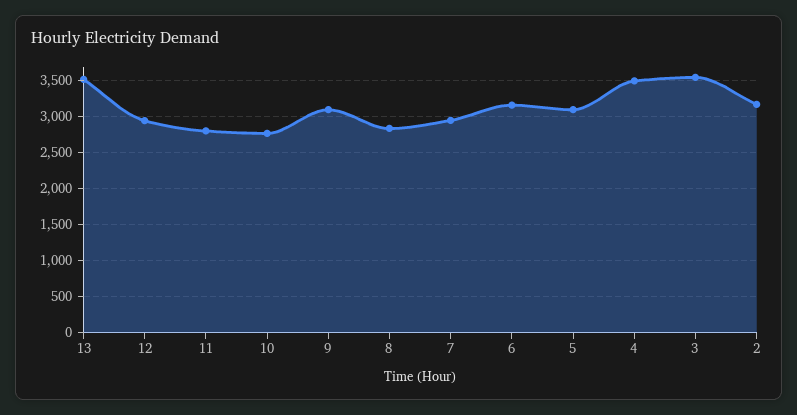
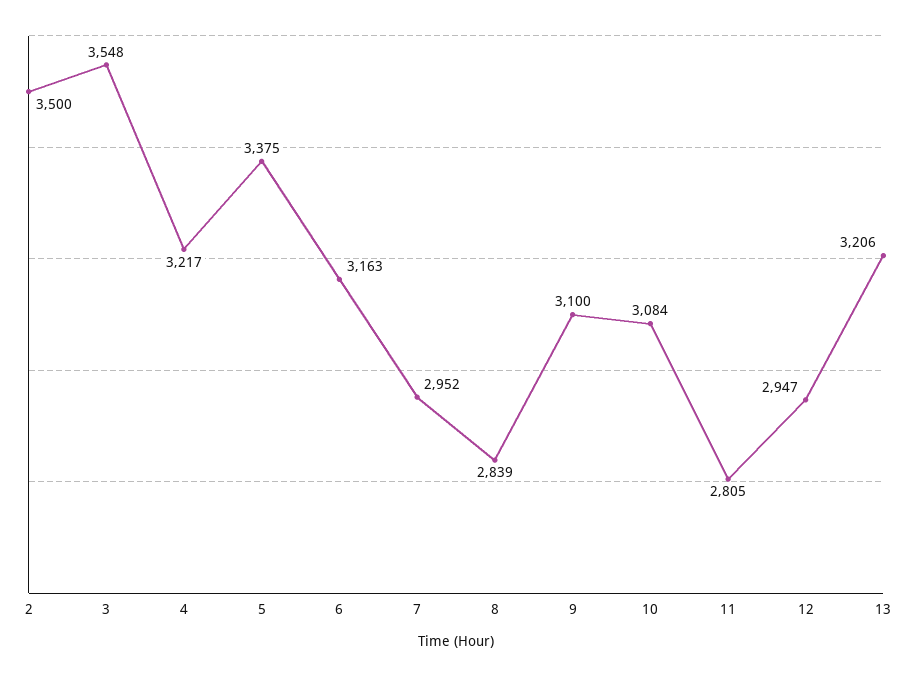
  {
-   "13": 3500,
+   "13": 3206,
    "12": 2947,
    "11": 2805,
-   "10": 2800,
+   "10": 3084,
    "9": 3100,
    "8": 2839,
    "7": 2952,
    "6": 3163,
-   "5": 3100,
+   "5": 3375,
-   "4": 3500,
+   "4": 3217,
    "3": 3548,
-   "2": 3200
+   "2": 3500
  }

